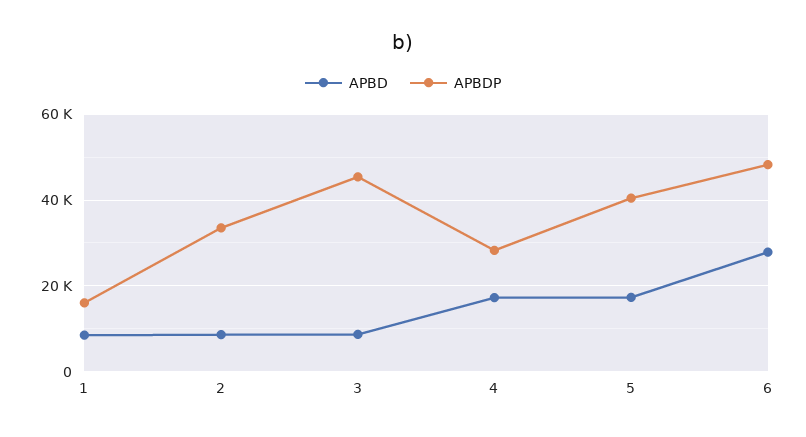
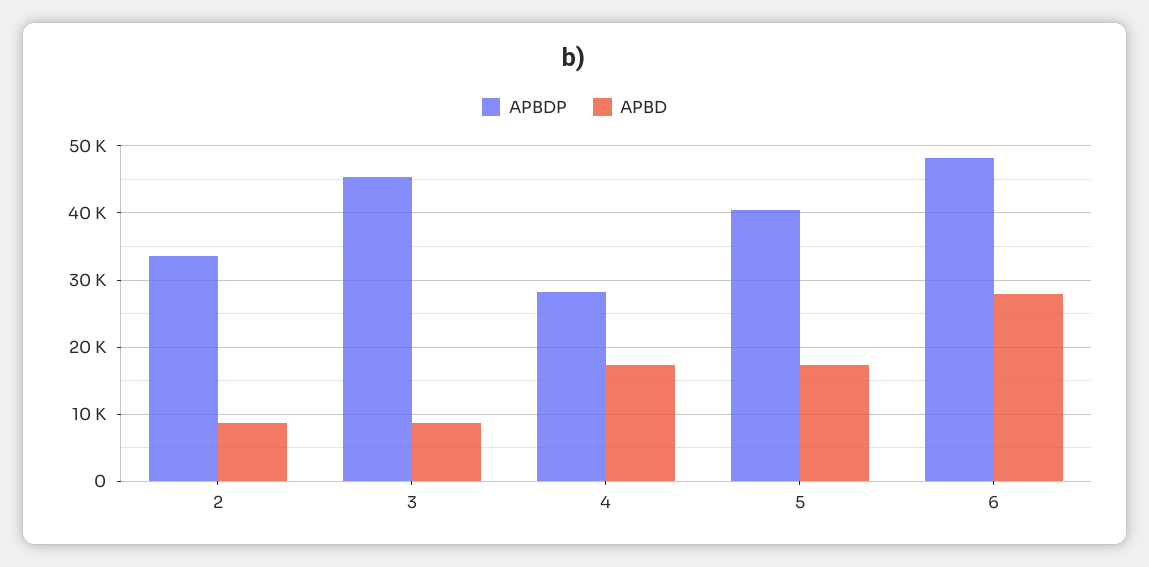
  {
    "APBD": {
-     "1": 8000,
      "2": 9000,
      "3": 9000,
      "4": 17000,
      "5": 17000,
      "6": 28000
    },
    "APBDP": {
-     "1": 16000,
      "2": 34000,
      "3": 45000,
      "4": 28000,
      "5": 40000,
      "6": 48000
    }
  }

